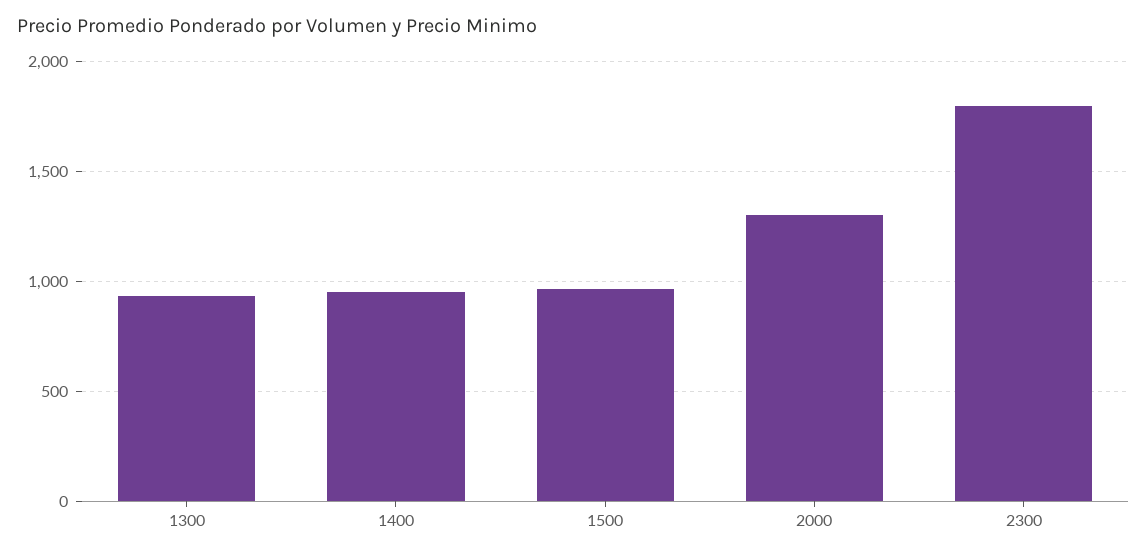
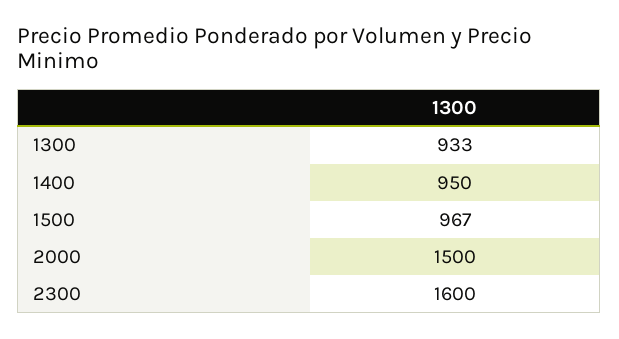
  {
    "1300": 933,
    "1400": 950,
    "1500": 967,
-   "2000": 1300,
+   "2000": 1500,
-   "2300": 1800
+   "2300": 1600
  }

